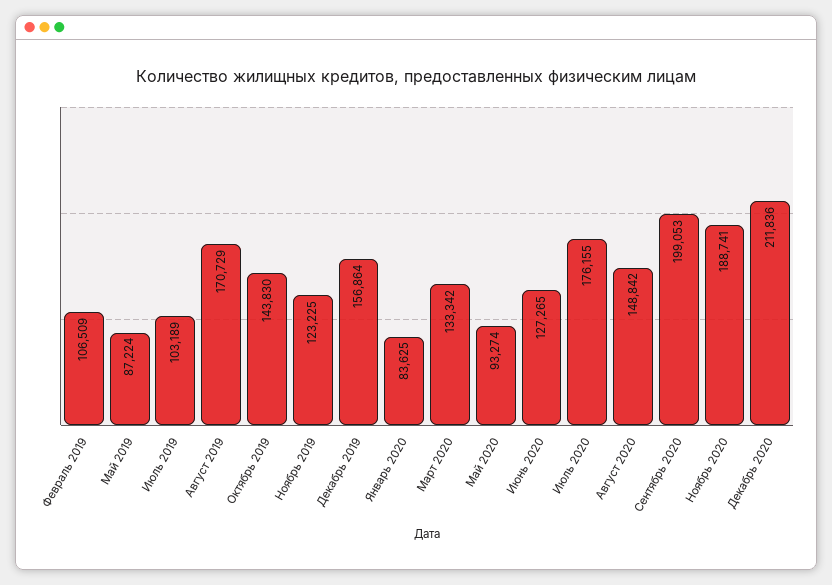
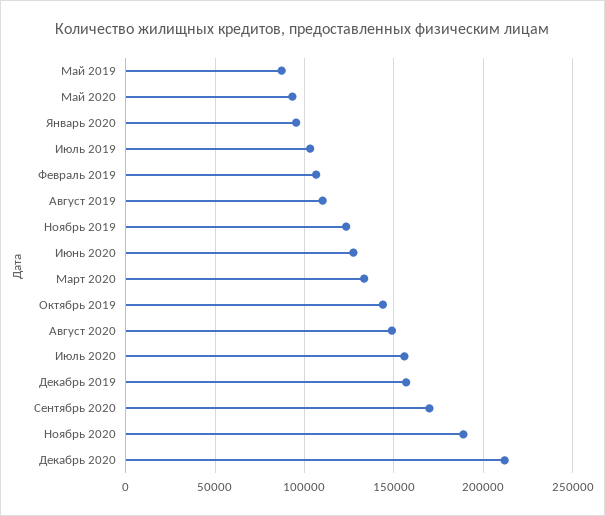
  {
    "Февраль 2019": 106509,
    "Май 2019": 87224,
    "Июль 2019": 103189,
-   "Август 2019": 170729,
+   "Август 2019": 110000,
    "Октябрь 2019": 143830,
    "Ноябрь 2019": 123225,
    "Декабрь 2019": 156864,
-   "Январь 2020": 83625,
+   "Январь 2020": 95000,
    "Март 2020": 133342,
    "Май 2020": 93274,
    "Июнь 2020": 127265,
-   "Июль 2020": 176155,
+   "Июль 2020": 155000,
    "Август 2020": 148842,
-   "Сентябрь 2020": 199053,
+   "Сентябрь 2020": 170000,
    "Ноябрь 2020": 188741,
    "Декабрь 2020": 211836
  }

